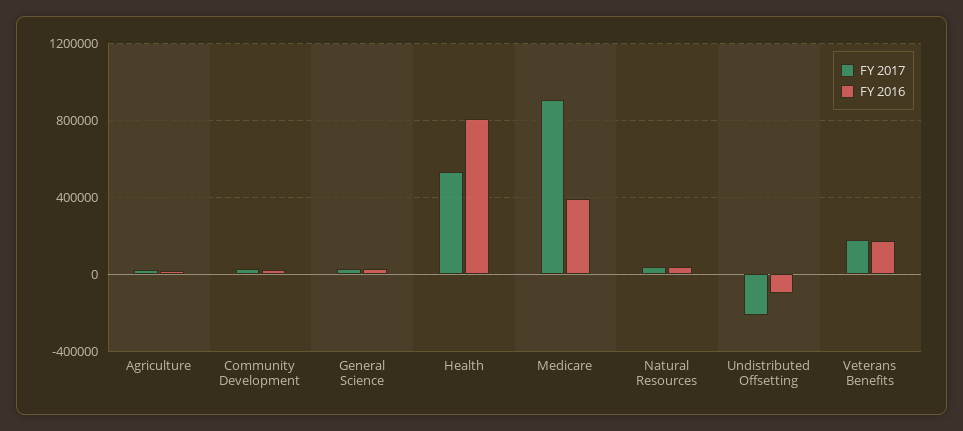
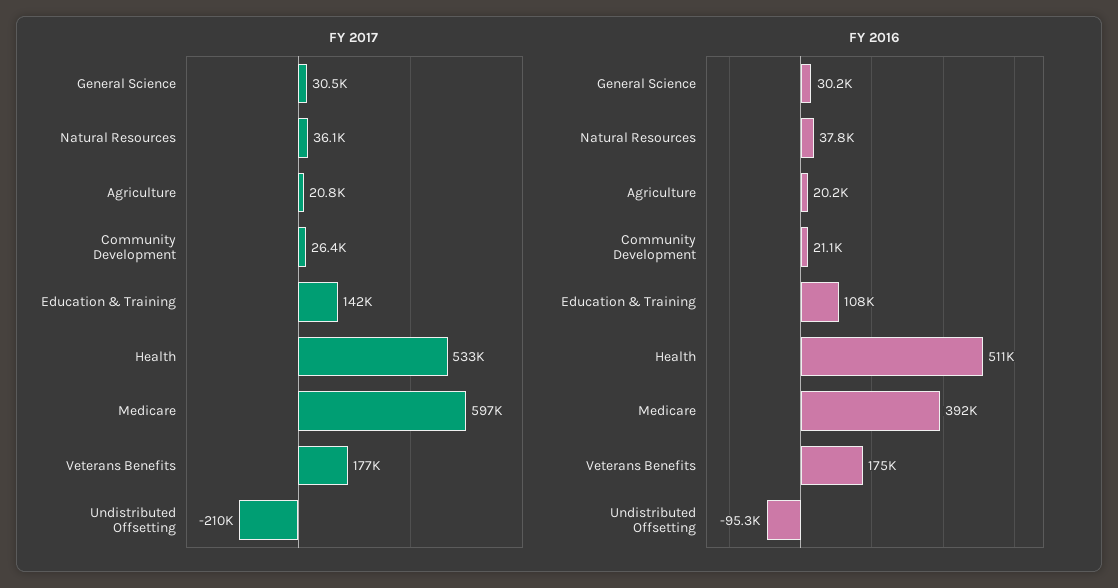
  {
    "FY 2017": {
      "Agriculture": 20800,
      "Community Development": 26400,
      "General Science": 30500,
      "Health": 533000,
-     "Medicare": 900000,
+     "Medicare": 597000,
      "Natural Resources": 36100,
      "Undistributed Offsetting": -210000,
-     "Veterans Benefits": 177000
+     "Veterans Benefits": 177000,
+     "Education & Training": 142000
    },
    "FY 2016": {
      "Agriculture": 20200,
      "Community Development": 21100,
      "General Science": 30200,
-     "Health": 800000,
+     "Health": 511000,
      "Medicare": 392000,
      "Natural Resources": 37800,
      "Undistributed Offsetting": -95300,
-     "Veterans Benefits": 175000
+     "Veterans Benefits": 175000,
+     "Education & Training": 108000
    }
  }

